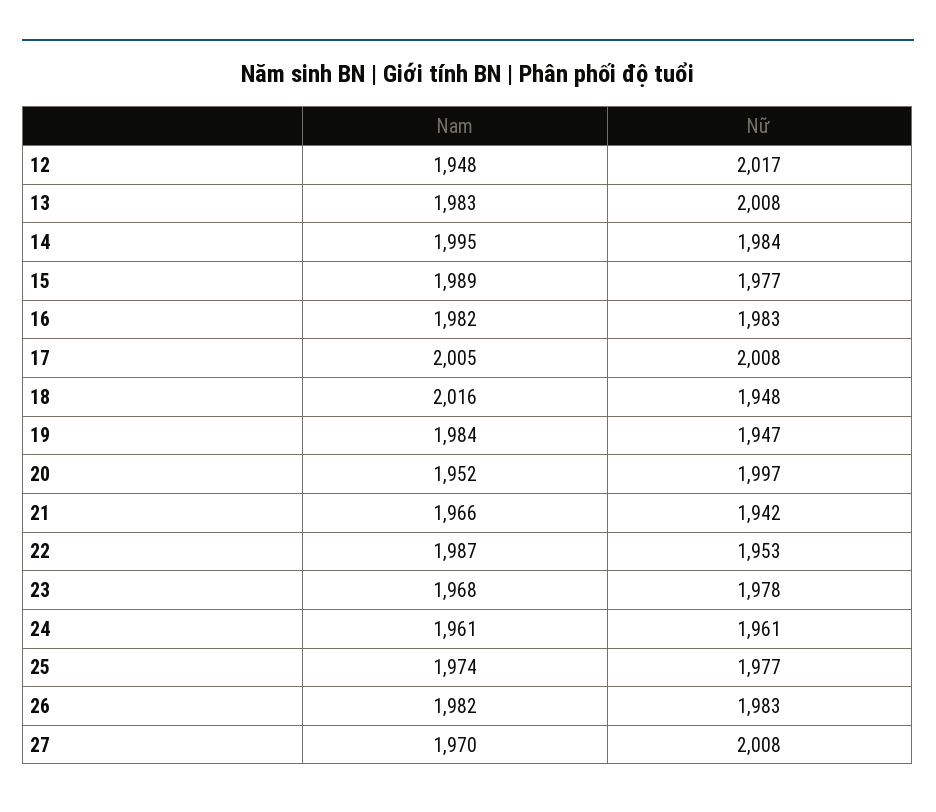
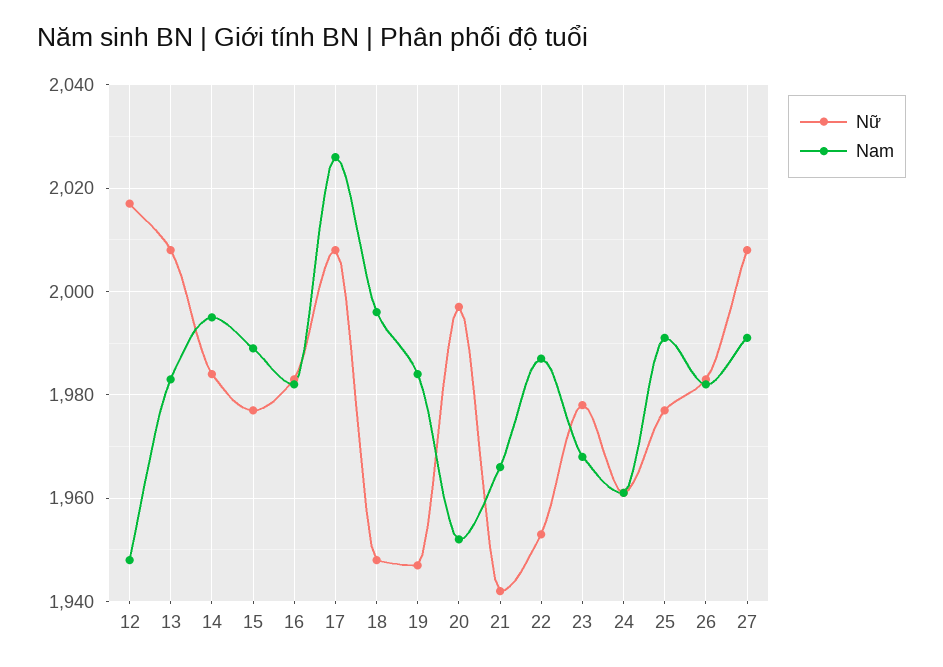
  {
    "Nam": {
      "12": 1948,
      "13": 1983,
      "14": 1995,
      "15": 1989,
      "16": 1982,
-     "17": 2005,
+     "17": 2025,
-     "18": 2016,
+     "18": 1995,
      "19": 1984,
      "20": 1952,
      "21": 1966,
      "22": 1987,
      "23": 1968,
      "24": 1961,
-     "25": 1974,
+     "25": 1990,
      "26": 1982,
-     "27": 1970
+     "27": 1990
    },
    "Nữ": {
      "12": 2017,
      "13": 2008,
      "14": 1984,
      "15": 1977,
      "16": 1983,
      "17": 2008,
      "18": 1948,
      "19": 1947,
      "20": 1997,
      "21": 1942,
      "22": 1953,
      "23": 1978,
      "24": 1961,
      "25": 1977,
      "26": 1983,
      "27": 2008
    }
  }

